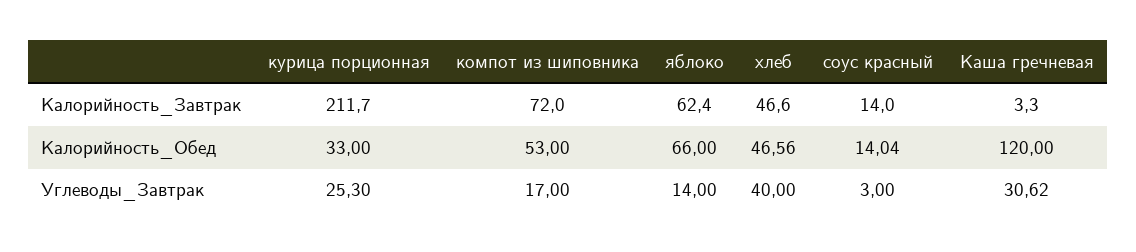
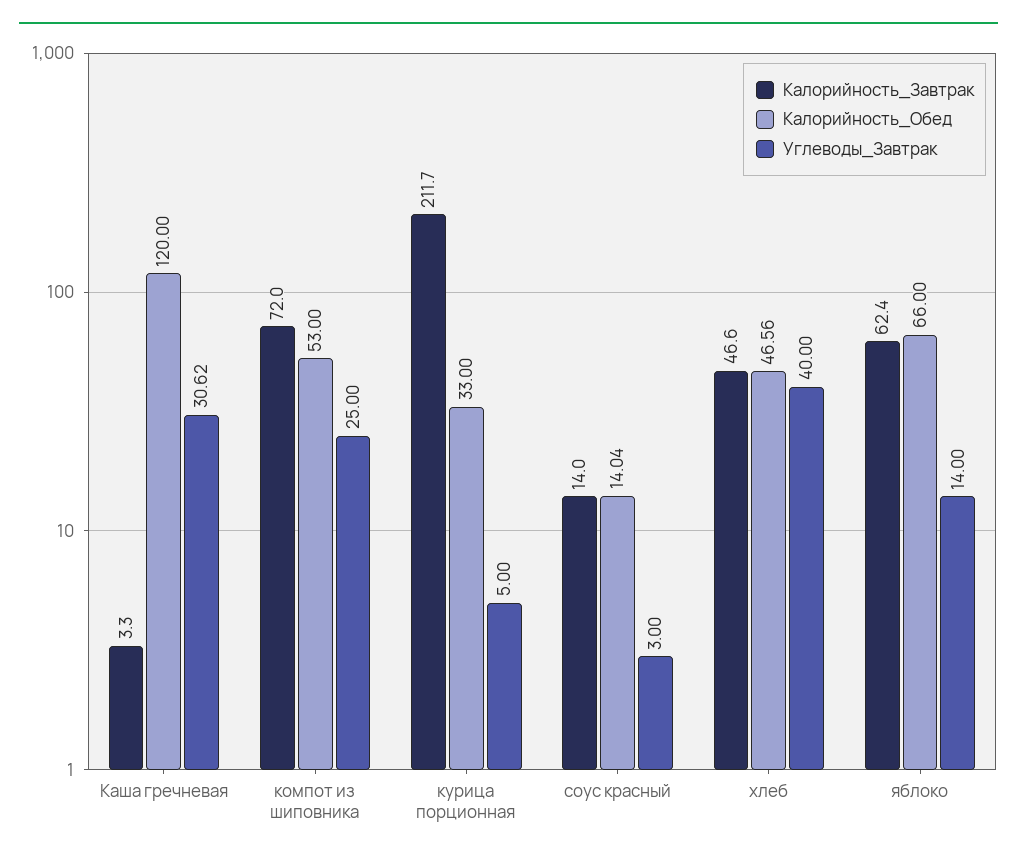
  {
    "Калорийность_Завтрак": {
      "курица порционная": 211.7,
      "компот из шиповника": 72,
      "яблоко": 62.4,
      "хлеб": 46.6,
      "соус красный": 14,
      "Каша гречневая": 3.3
    },
    "Калорийность_Обед": {
      "курица порционная": 33,
      "компот из шиповника": 53,
      "яблоко": 66,
      "хлеб": 46.56,
      "соус красный": 14.04,
      "Каша гречневая": 120
    },
    "Углеводы_Завтрак": {
-     "курица порционная": 25.3,
+     "курица порционная": 5,
-     "компот из шиповника": 17,
+     "компот из шиповника": 25,
      "яблоко": 14,
      "хлеб": 40,
      "соус красный": 3,
      "Каша гречневая": 30.62
    }
  }

